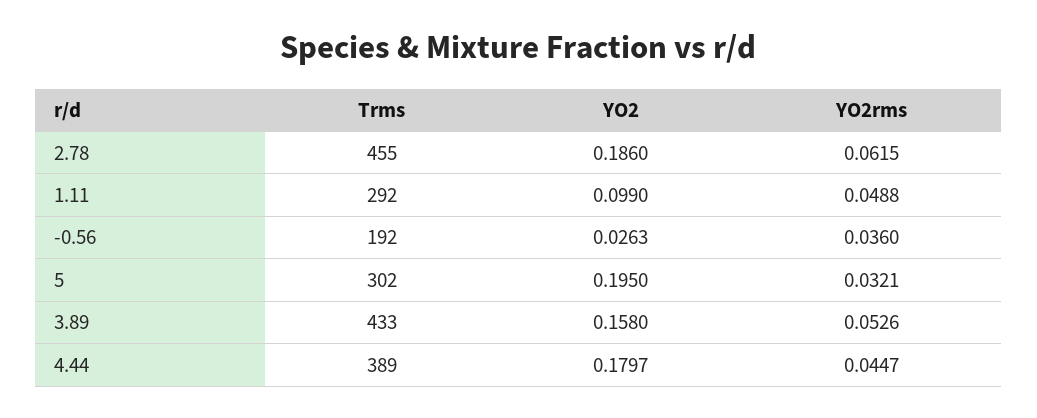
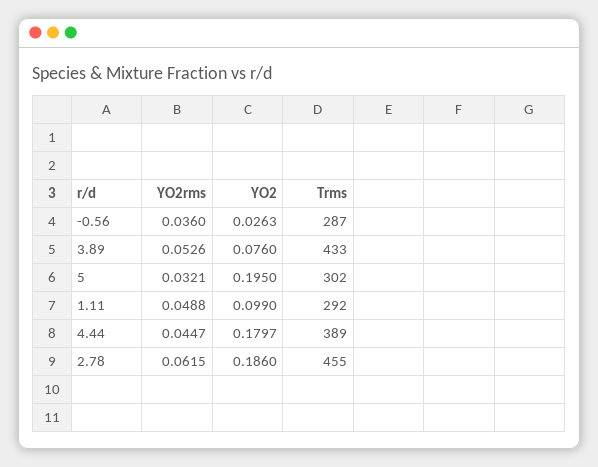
  {
    "Trms": {
      "2.78": 455,
      "1.11": 292,
-     "-0.56": 192,
+     "-0.56": 287,
      "5": 302,
      "3.89": 433,
      "4.44": 389
    },
    "YO2": {
      "2.78": 0.186,
      "1.11": 0.099,
      "-0.56": 0.0263,
      "5": 0.195,
-     "3.89": 0.158,
+     "3.89": 0.076,
      "4.44": 0.1797
    },
    "YO2rms": {
      "2.78": 0.0615,
      "1.11": 0.0488,
      "-0.56": 0.036,
      "5": 0.0321,
      "3.89": 0.0526,
      "4.44": 0.0447
    }
  }

